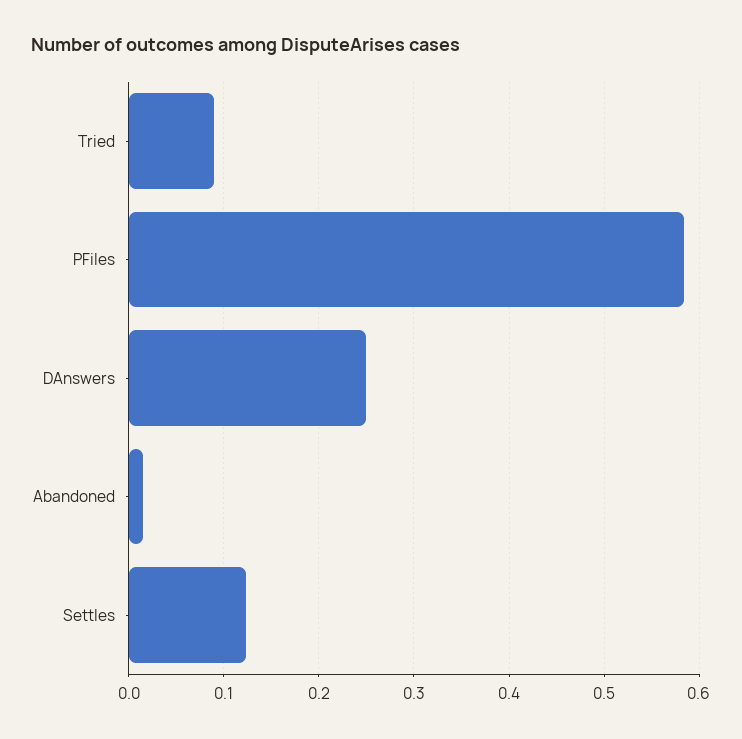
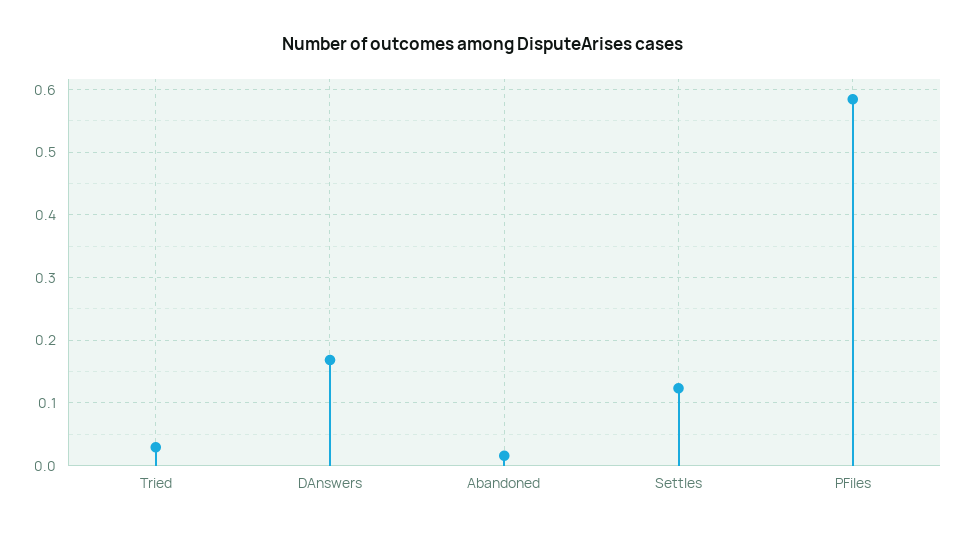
  {
-   "Tried": 0.09,
+   "Tried": 0.03,
    "PFiles": 0.58,
-   "DAnswers": 0.25,
+   "DAnswers": 0.17,
    "Abandoned": 0.02,
    "Settles": 0.12
  }

